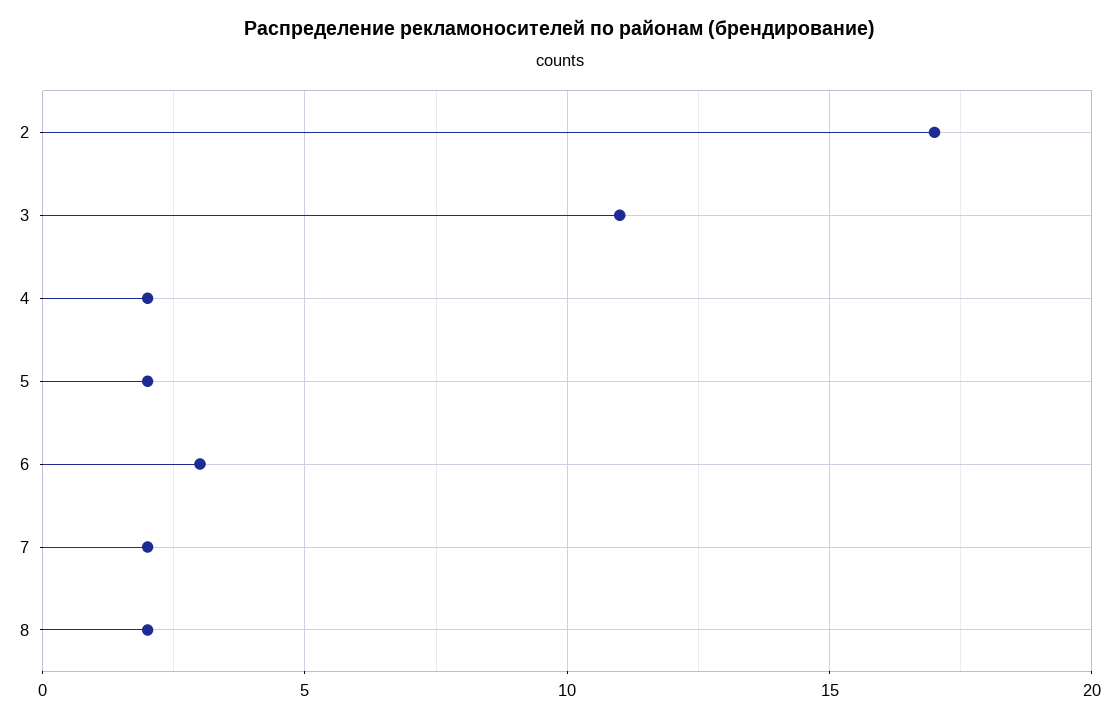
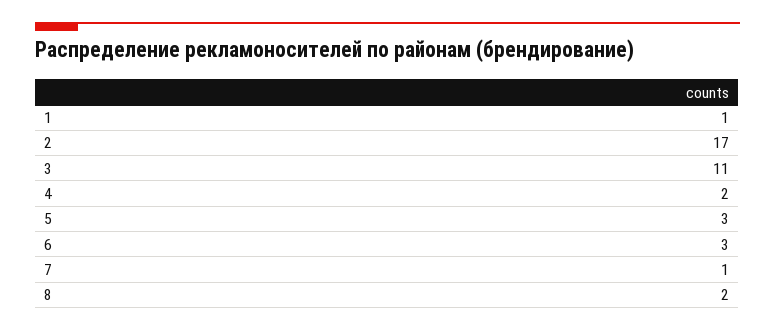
  {
    "2": 17,
    "3": 11,
    "4": 2,
-   "5": 2,
+   "5": 3,
    "6": 3,
-   "7": 2,
+   "7": 1,
-   "8": 2
+   "8": 2,
+   "1": 1
  }

